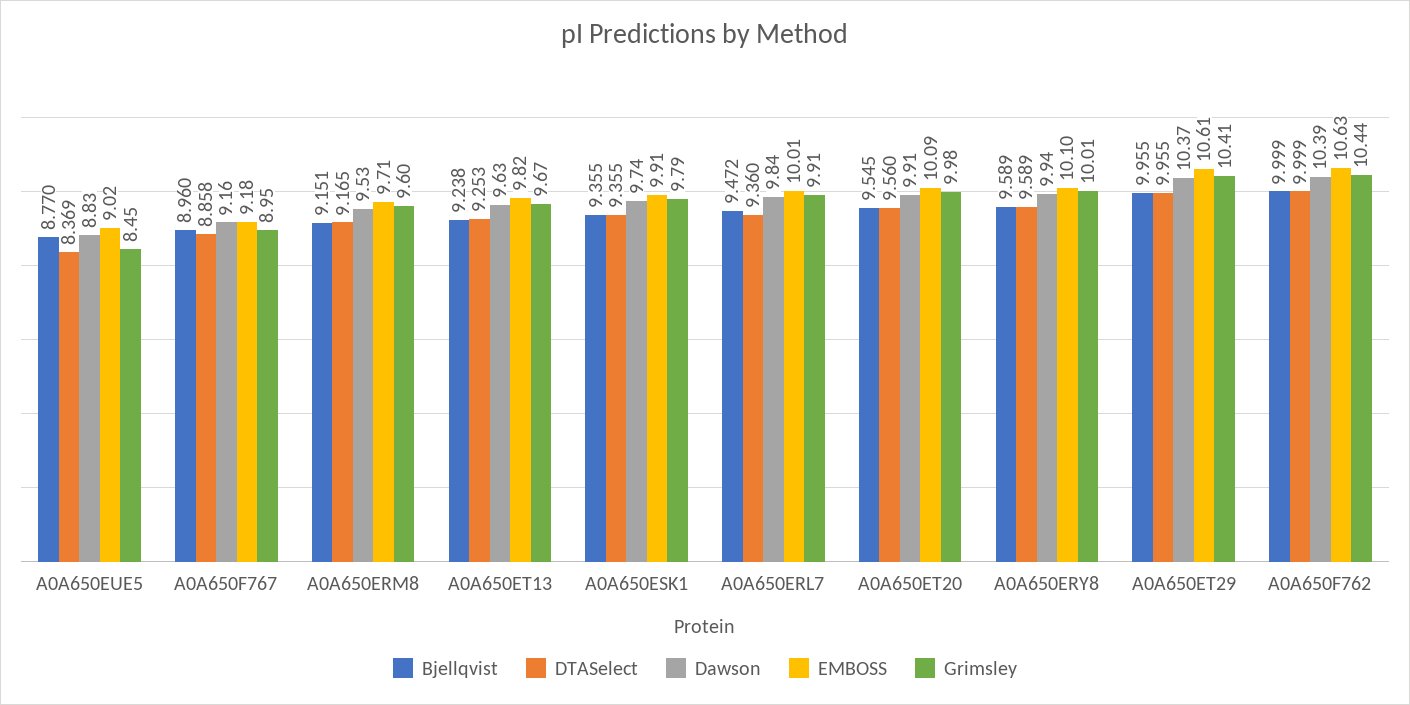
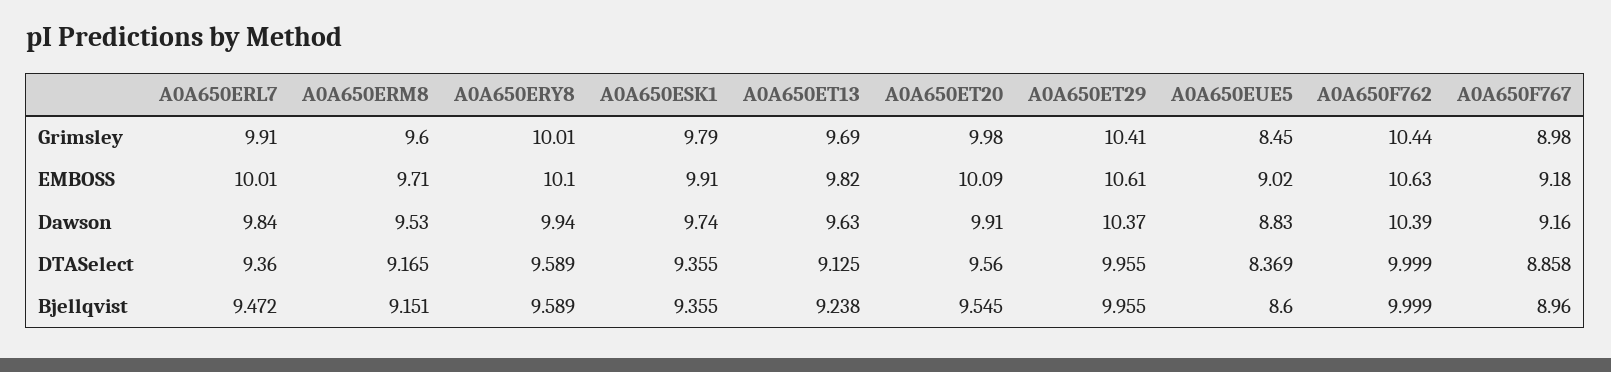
  {
    "Bjellqvist": {
-     "A0A650EUE5": 8.77,
+     "A0A650EUE5": 8.6,
      "A0A650F767": 8.96,
      "A0A650ERM8": 9.151,
      "A0A650ET13": 9.238,
      "A0A650ESK1": 9.355,
      "A0A650ERL7": 9.472,
      "A0A650ET20": 9.545,
      "A0A650ERY8": 9.589,
      "A0A650ET29": 9.955,
      "A0A650F762": 9.999
    },
    "DTASelect": {
      "A0A650EUE5": 8.369,
      "A0A650F767": 8.858,
      "A0A650ERM8": 9.165,
-     "A0A650ET13": 9.253,
+     "A0A650ET13": 9.125,
      "A0A650ESK1": 9.355,
      "A0A650ERL7": 9.36,
      "A0A650ET20": 9.56,
      "A0A650ERY8": 9.589,
      "A0A650ET29": 9.955,
      "A0A650F762": 9.999
    },
    "Dawson": {
      "A0A650EUE5": 8.83,
      "A0A650F767": 9.16,
      "A0A650ERM8": 9.53,
      "A0A650ET13": 9.63,
      "A0A650ESK1": 9.74,
      "A0A650ERL7": 9.84,
      "A0A650ET20": 9.91,
      "A0A650ERY8": 9.94,
      "A0A650ET29": 10.37,
      "A0A650F762": 10.39
    },
    "EMBOSS": {
      "A0A650EUE5": 9.02,
      "A0A650F767": 9.18,
      "A0A650ERM8": 9.71,
      "A0A650ET13": 9.82,
      "A0A650ESK1": 9.91,
      "A0A650ERL7": 10.01,
      "A0A650ET20": 10.09,
      "A0A650ERY8": 10.1,
      "A0A650ET29": 10.61,
      "A0A650F762": 10.63
    },
    "Grimsley": {
      "A0A650EUE5": 8.45,
-     "A0A650F767": 8.95,
+     "A0A650F767": 8.98,
      "A0A650ERM8": 9.6,
-     "A0A650ET13": 9.67,
+     "A0A650ET13": 9.69,
      "A0A650ESK1": 9.79,
      "A0A650ERL7": 9.91,
      "A0A650ET20": 9.98,
      "A0A650ERY8": 10.01,
      "A0A650ET29": 10.41,
      "A0A650F762": 10.44
    }
  }

